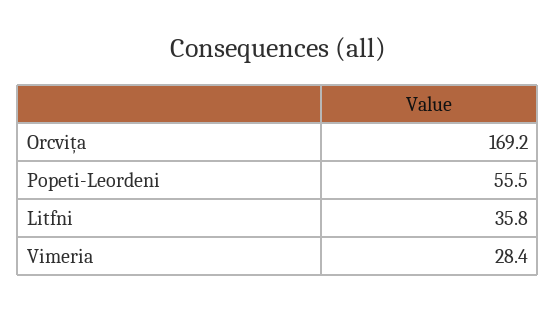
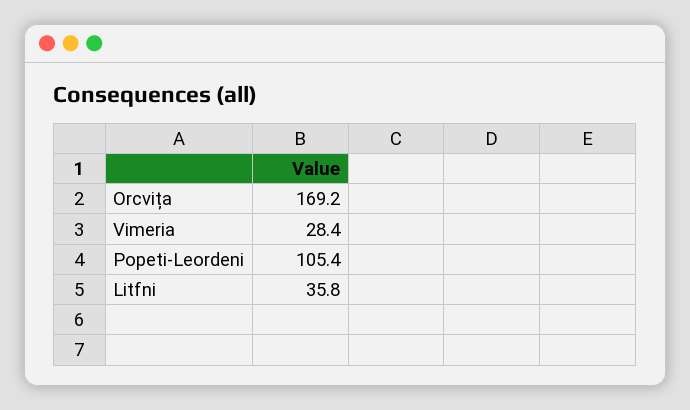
  {
    "Orcvița": 169.2,
-   "Popeti-Leordeni": 55.5,
+   "Popeti-Leordeni": 105.4,
    "Litfni": 35.8,
    "Vimeria": 28.4
  }

